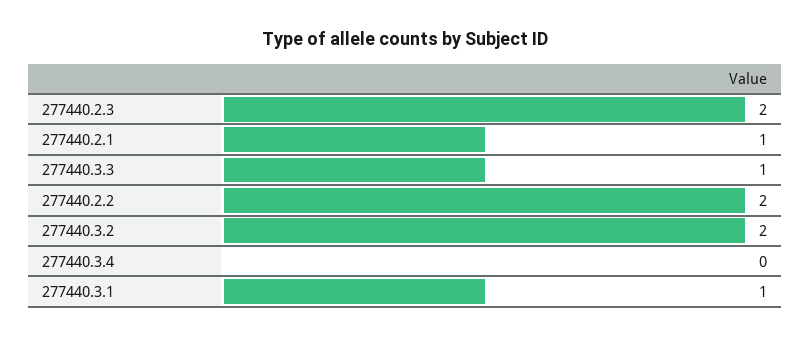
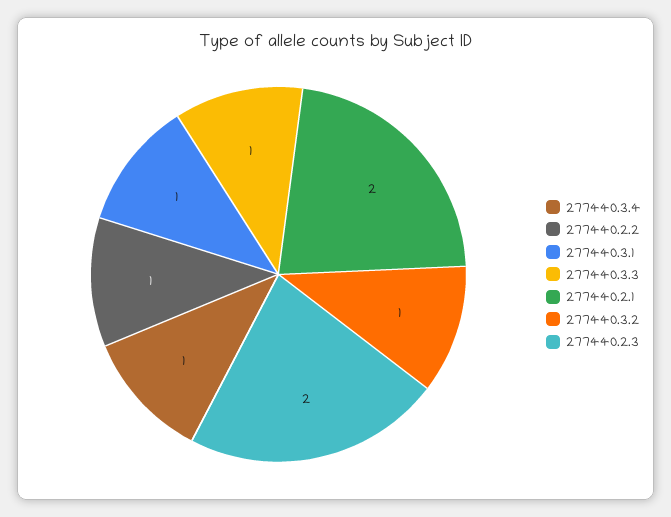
  {
    "277440.2.3": 2,
-   "277440.2.1": 1,
+   "277440.2.1": 2,
    "277440.3.3": 1,
-   "277440.2.2": 2,
+   "277440.2.2": 1,
-   "277440.3.2": 2,
+   "277440.3.2": 1,
-   "277440.3.4": 0,
+   "277440.3.4": 1,
    "277440.3.1": 1
  }

